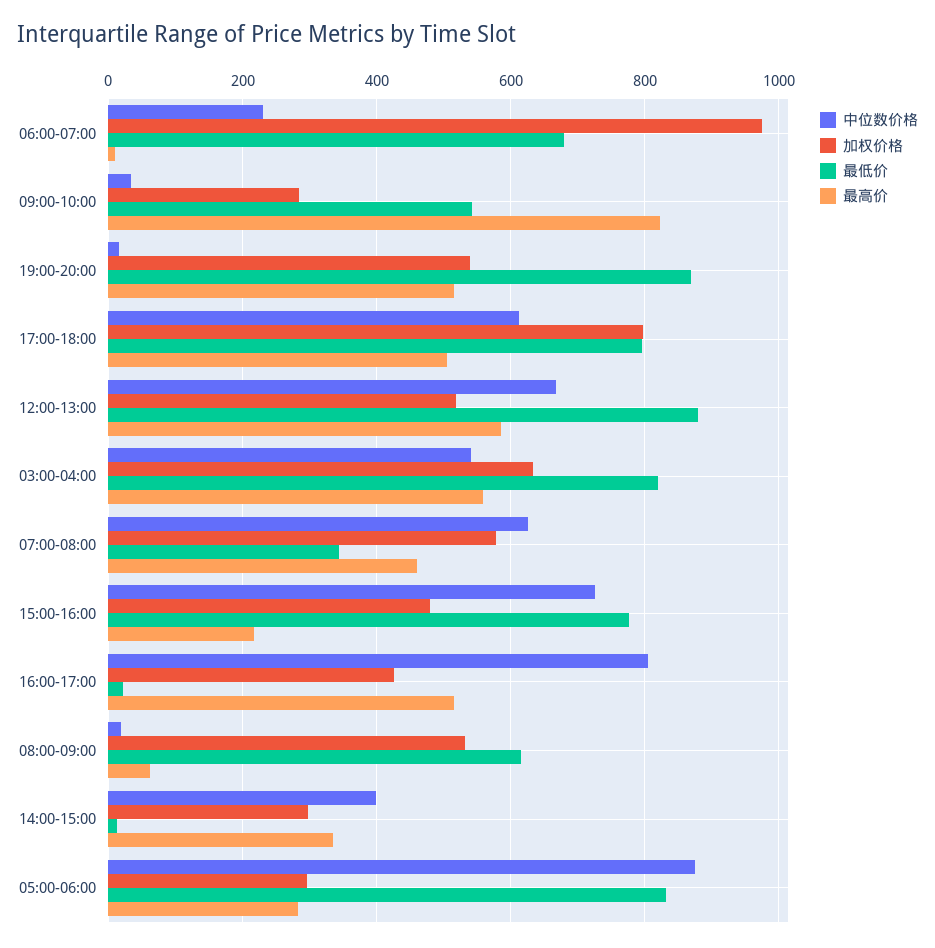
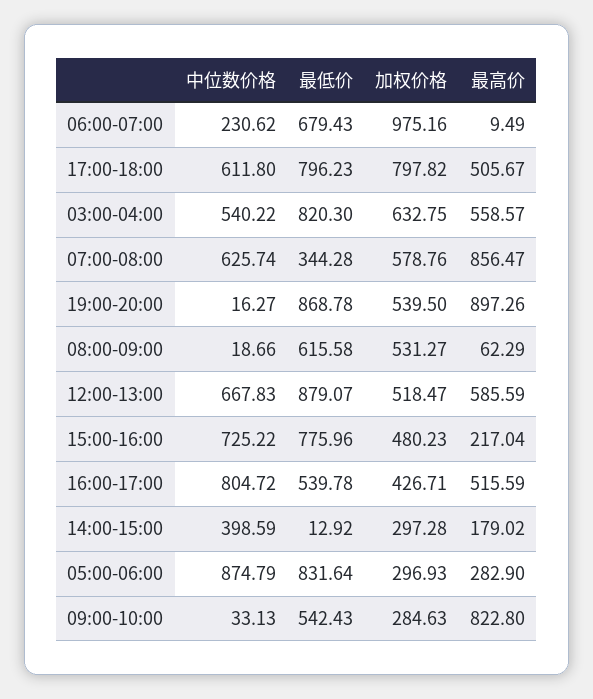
  {
    "中位数价格": {
      "06:00-07:00": 230.62,
      "09:00-10:00": 33.13,
      "19:00-20:00": 16.27,
      "17:00-18:00": 611.8,
      "12:00-13:00": 667.83,
      "03:00-04:00": 540.22,
      "07:00-08:00": 625.74,
      "15:00-16:00": 725.22,
      "16:00-17:00": 804.72,
      "08:00-09:00": 18.66,
      "14:00-15:00": 398.59,
      "05:00-06:00": 874.79
    },
    "加权价格": {
      "06:00-07:00": 975.16,
      "09:00-10:00": 284.63,
      "19:00-20:00": 539.5,
      "17:00-18:00": 797.82,
      "12:00-13:00": 518.47,
      "03:00-04:00": 632.75,
      "07:00-08:00": 578.76,
      "15:00-16:00": 480.23,
      "16:00-17:00": 426.71,
      "08:00-09:00": 531.27,
      "14:00-15:00": 297.28,
      "05:00-06:00": 296.93
    },
    "最低价": {
      "06:00-07:00": 679.43,
      "09:00-10:00": 542.43,
      "19:00-20:00": 868.78,
      "17:00-18:00": 796.23,
      "12:00-13:00": 879.07,
      "03:00-04:00": 820.3,
      "07:00-08:00": 344.28,
      "15:00-16:00": 775.96,
-     "16:00-17:00": 20,
+     "16:00-17:00": 539.78,
      "08:00-09:00": 615.58,
      "14:00-15:00": 12.92,
      "05:00-06:00": 831.64
    },
    "最高价": {
      "06:00-07:00": 9.49,
      "09:00-10:00": 822.8,
-     "19:00-20:00": 520,
+     "19:00-20:00": 897.26,
      "17:00-18:00": 505.67,
      "12:00-13:00": 585.59,
      "03:00-04:00": 558.57,
-     "07:00-08:00": 460,
+     "07:00-08:00": 856.47,
      "15:00-16:00": 217.04,
      "16:00-17:00": 515.59,
      "08:00-09:00": 62.29,
-     "14:00-15:00": 340,
+     "14:00-15:00": 179.02,
      "05:00-06:00": 282.9
    }
  }

